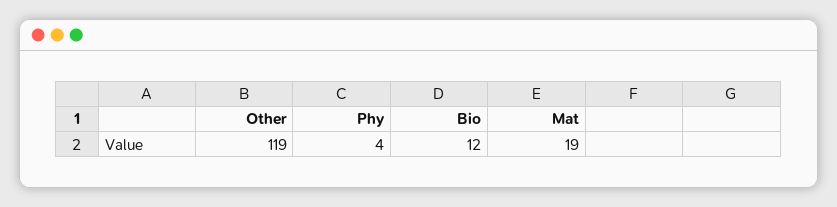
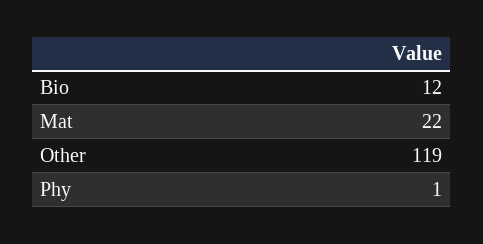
  {
    "Other": 119,
-   "Phy": 4,
+   "Phy": 1,
    "Bio": 12,
-   "Mat": 19
+   "Mat": 22
  }

